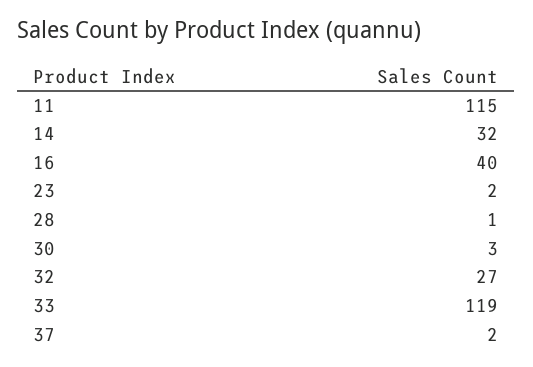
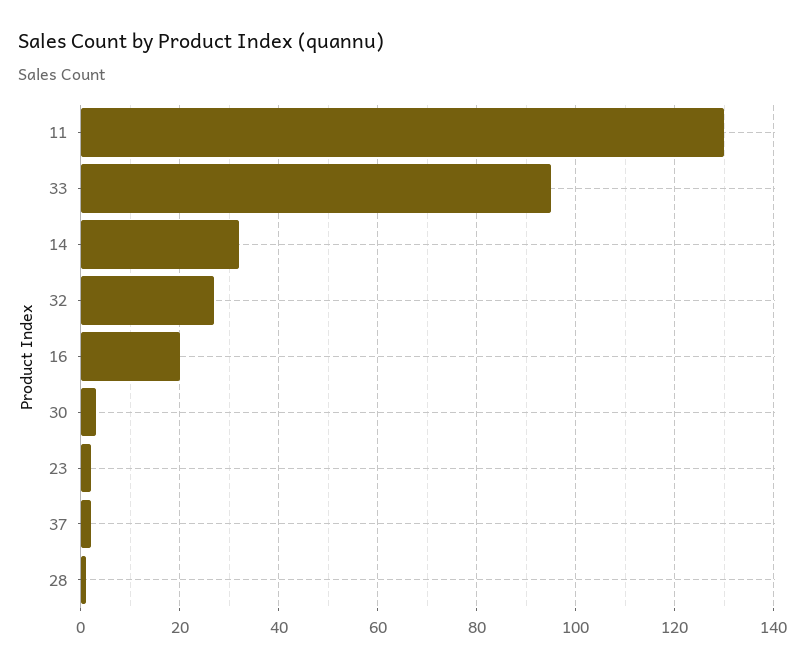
  {
-   "11": 115,
+   "11": 130,
    "14": 32,
-   "16": 40,
+   "16": 20,
    "23": 2,
    "28": 1,
    "30": 3,
    "32": 27,
-   "33": 119,
+   "33": 95,
    "37": 2
  }

